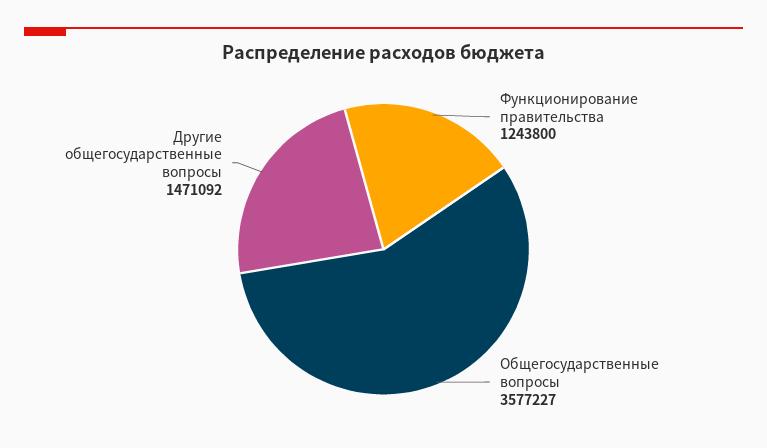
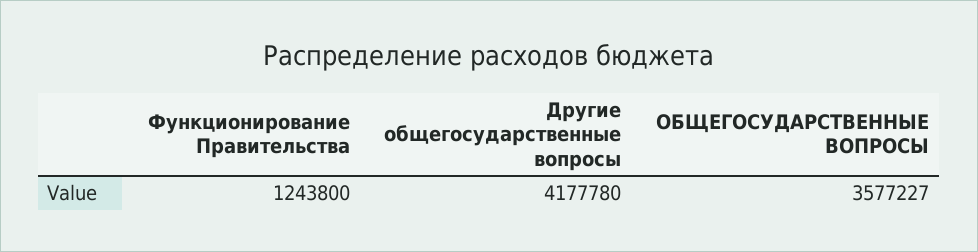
  {
    "Функционирование правительства": 1243800,
    "Общегосударственные вопросы": 3577227,
-   "Другие общегосударственные вопросы": 1471092
+   "Другие общегосударственные вопросы": 4177780
  }

